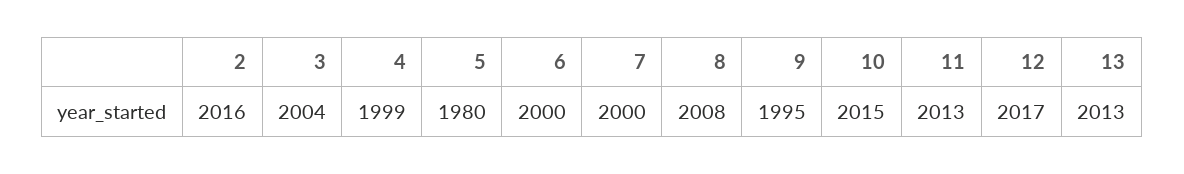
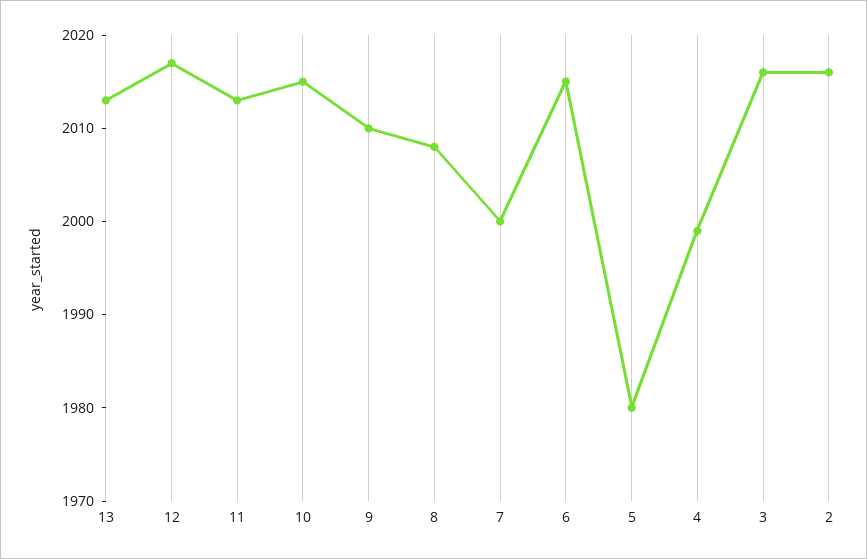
  {
    "2": 2016,
-   "3": 2004,
+   "3": 2016,
    "4": 1999,
    "5": 1980,
-   "6": 2000,
+   "6": 2015,
    "7": 2000,
    "8": 2008,
-   "9": 1995,
+   "9": 2010,
    "10": 2015,
    "11": 2013,
    "12": 2017,
    "13": 2013
  }

